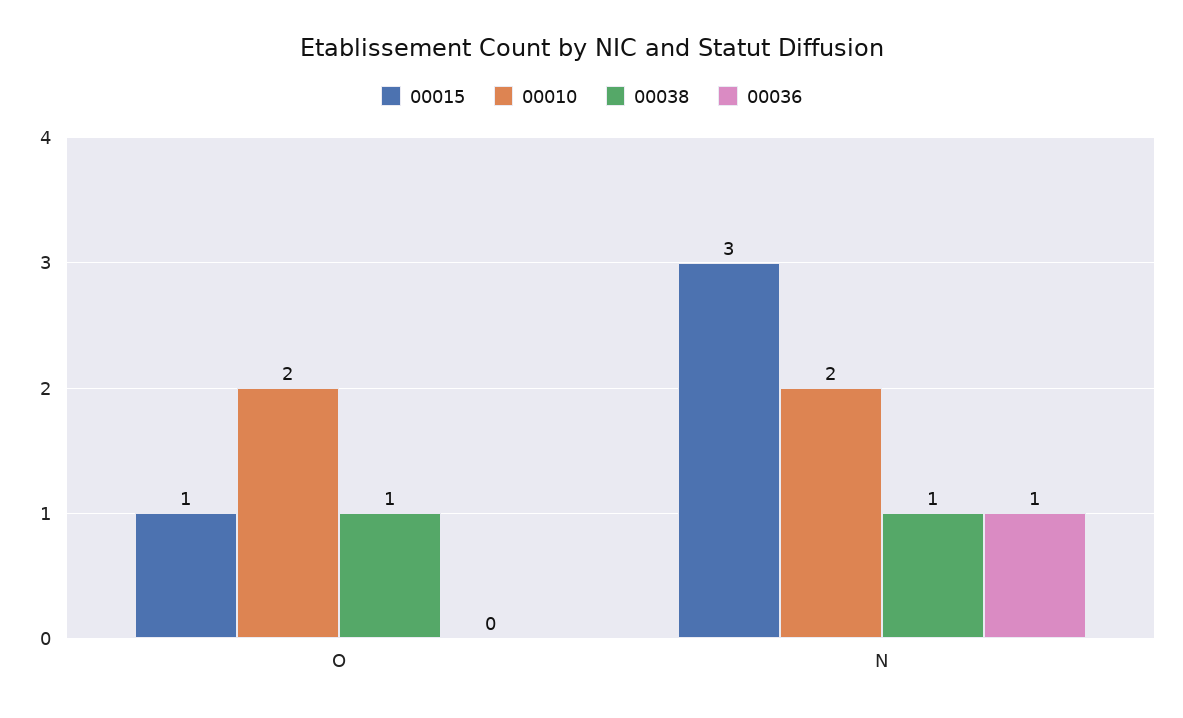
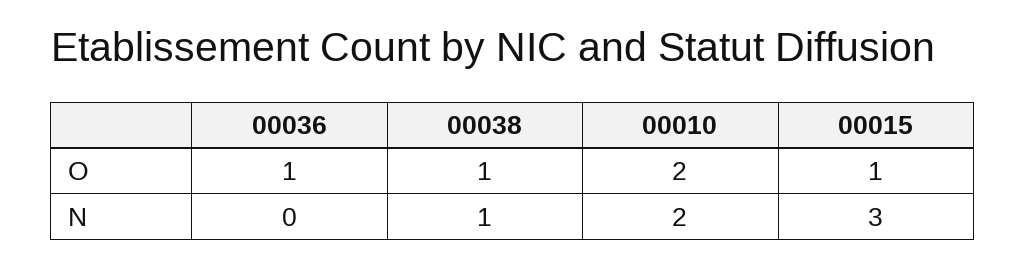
  {
    "00015": {
      "O": 1,
      "N": 3
    },
    "00010": {
      "O": 2,
      "N": 2
    },
    "00038": {
      "O": 1,
      "N": 1
    },
    "00036": {
-     "O": 0,
+     "O": 1,
-     "N": 1
+     "N": 0
    }
  }

